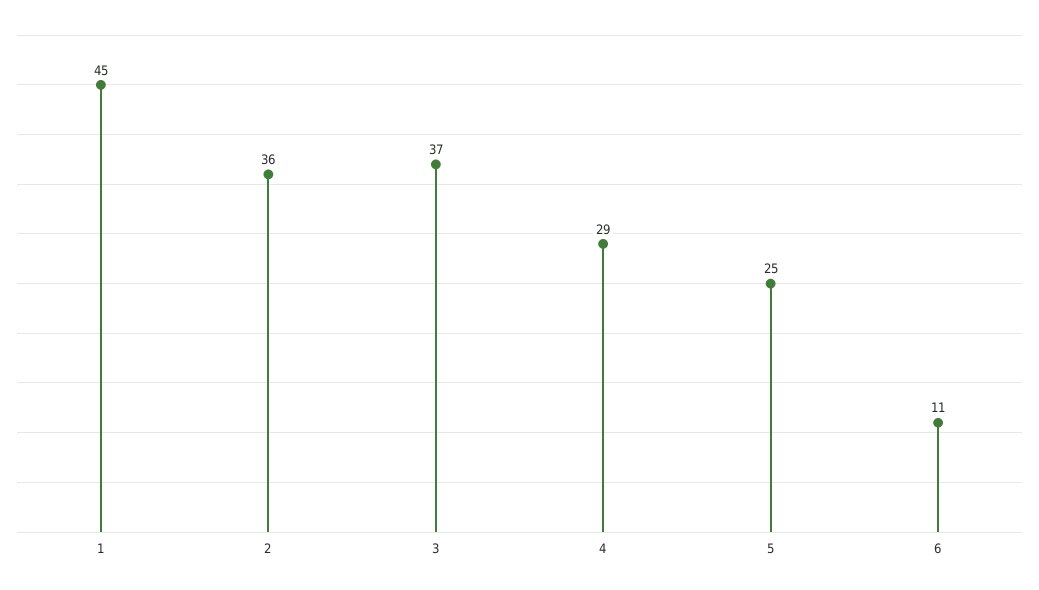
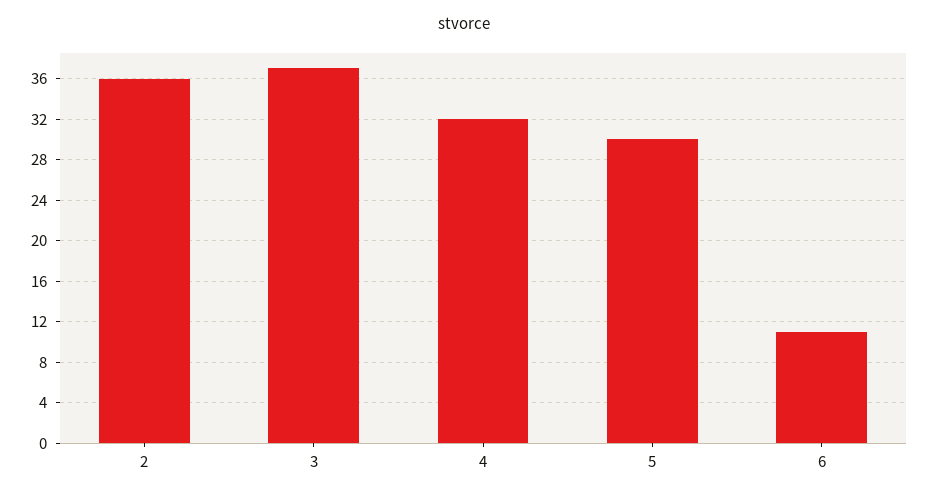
  {
-   "1": 45,
    "2": 36,
    "3": 37,
-   "4": 29,
+   "4": 32,
-   "5": 25,
+   "5": 30,
    "6": 11
  }

